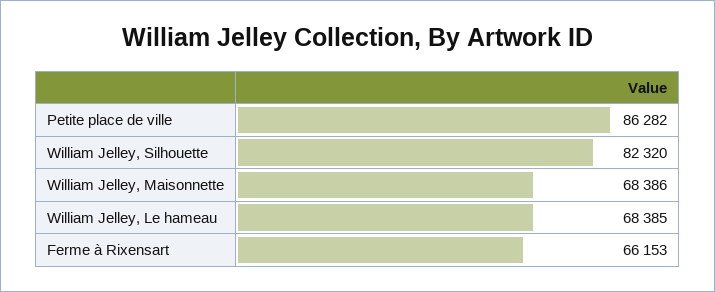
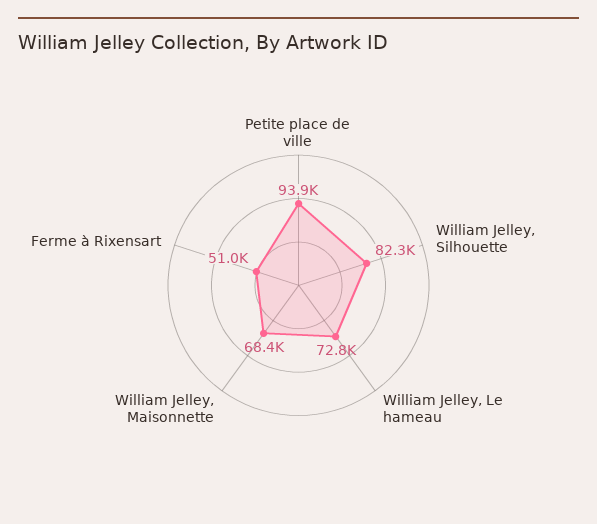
  {
-   "Petite place de ville": 86282,
+   "Petite place de ville": 93900,
    "William Jelley, Silhouette": 82320,
    "William Jelley, Maisonnette": 68386,
-   "William Jelley, Le hameau": 68385,
+   "William Jelley, Le hameau": 72800,
-   "Ferme à Rixensart": 66153
+   "Ferme à Rixensart": 51000
  }

